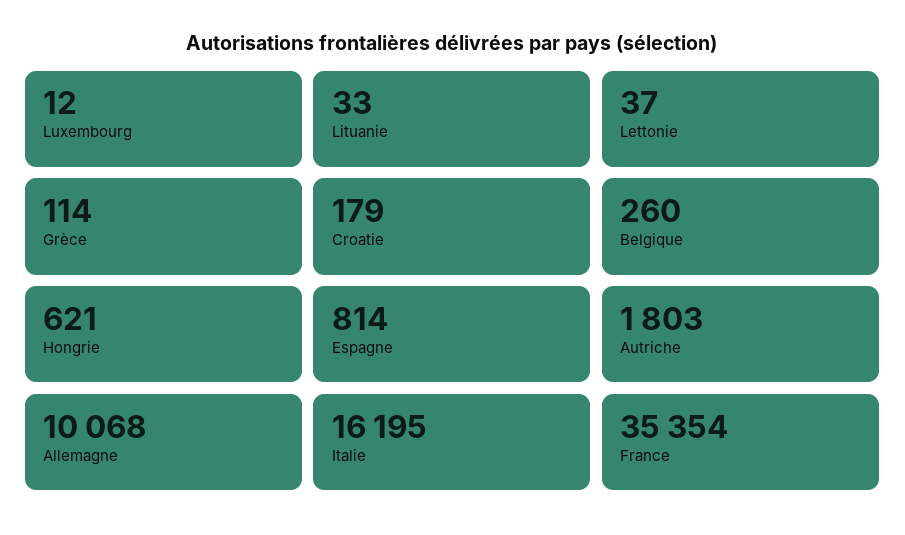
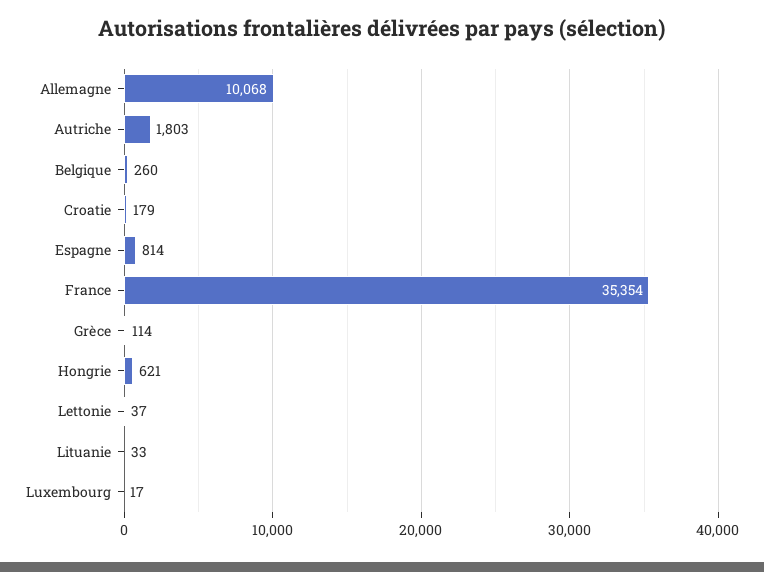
  {
-   "Luxembourg": 12,
+   "Luxembourg": 17,
    "Lituanie": 33,
    "Lettonie": 37,
    "Grèce": 114,
    "Croatie": 179,
    "Belgique": 260,
    "Hongrie": 621,
    "Espagne": 814,
    "Autriche": 1803,
    "Allemagne": 10068,
-   "Italie": 16195,
    "France": 35354
  }

